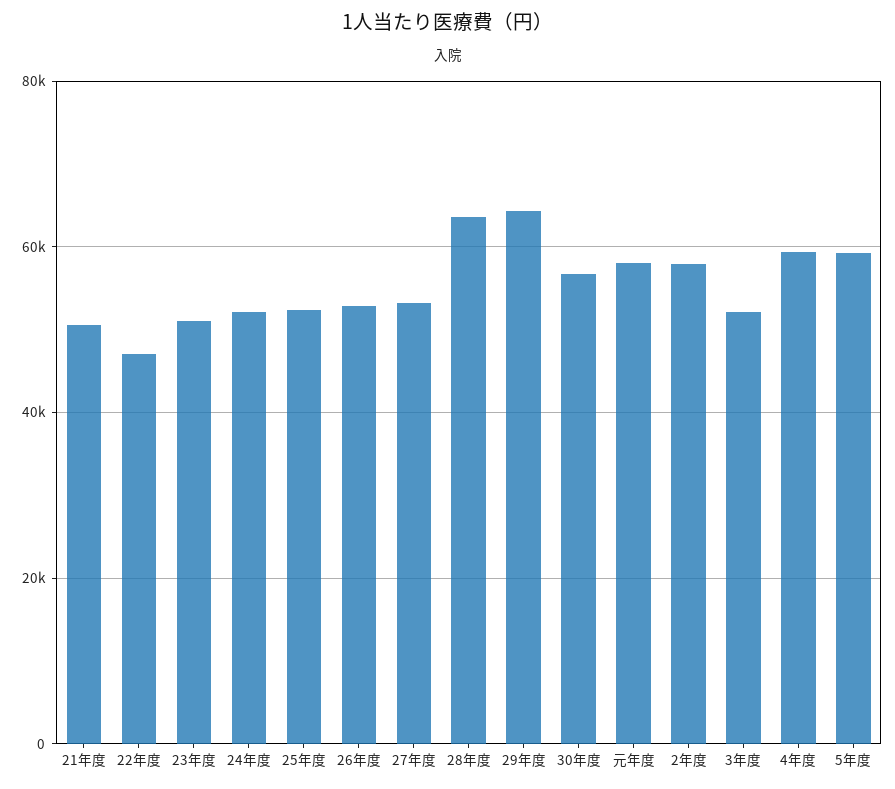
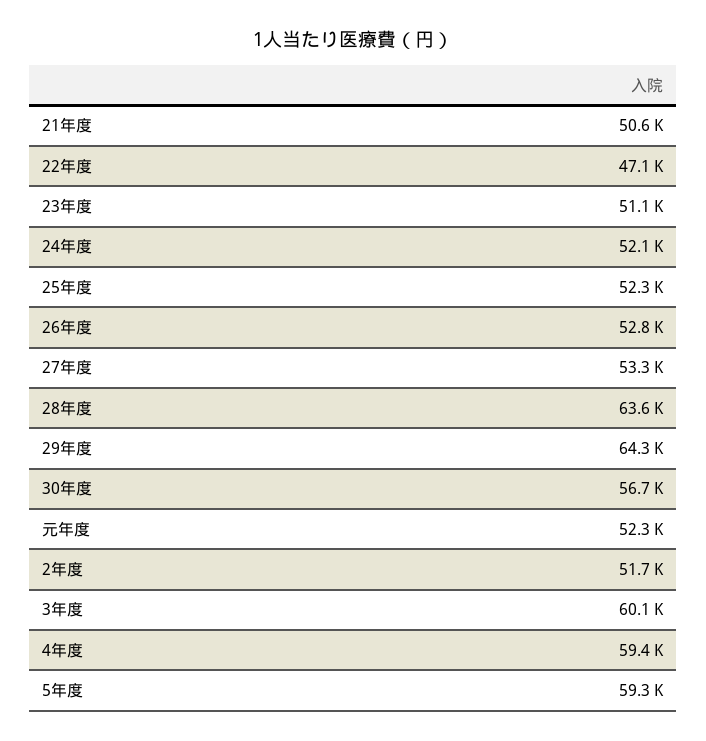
  {
    "21年度": 50600,
    "22年度": 47100,
    "23年度": 51100,
    "24年度": 52100,
    "25年度": 52300,
    "26年度": 52800,
    "27年度": 53300,
    "28年度": 63600,
    "29年度": 64300,
    "30年度": 56700,
-   "元年度": 58000,
+   "元年度": 52300,
-   "2年度": 58000,
+   "2年度": 51700,
-   "3年度": 52000,
+   "3年度": 60100,
    "4年度": 59400,
    "5年度": 59300
  }

